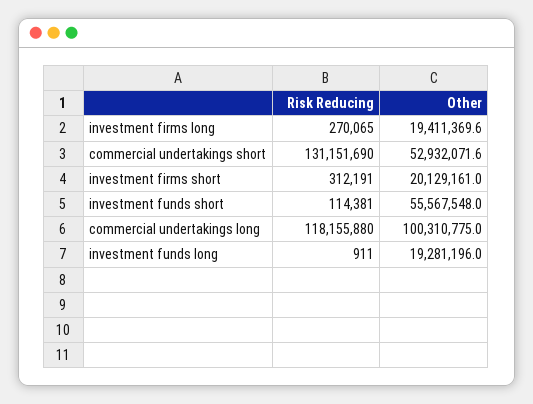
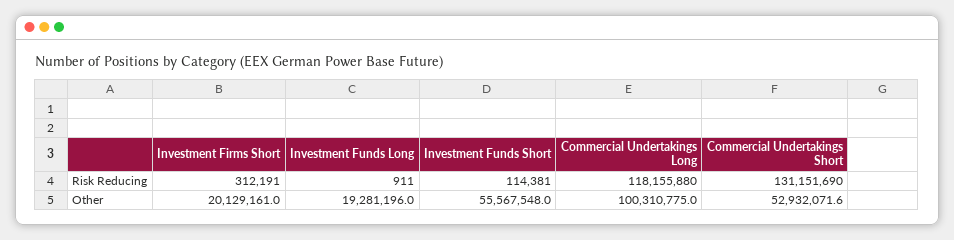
  {
    "Risk Reducing": {
-     "investment firms long": 270065,
      "commercial undertakings short": 131151690,
      "investment firms short": 312191,
      "investment funds short": 114381,
      "commercial undertakings long": 118155880,
      "investment funds long": 911
    },
    "Other": {
-     "investment firms long": 19411369.6,
      "commercial undertakings short": 52932071.6,
      "investment firms short": 20129161,
      "investment funds short": 55567548,
      "commercial undertakings long": 100310775,
      "investment funds long": 19281196
    }
  }

